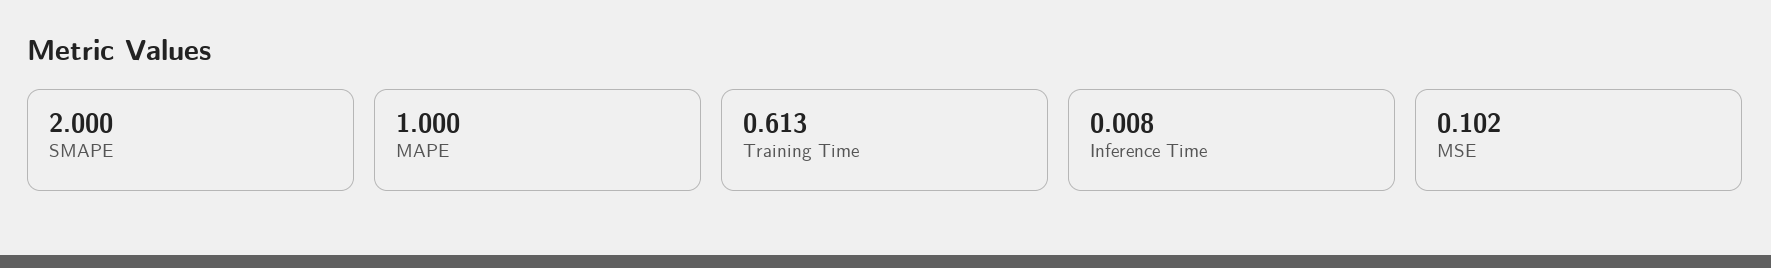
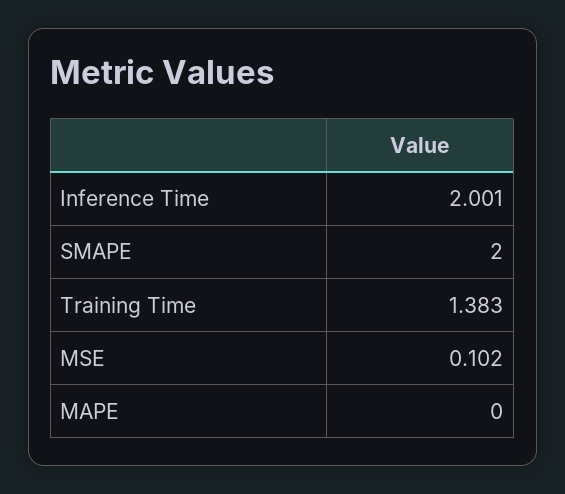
  {
    "SMAPE": 2,
-   "MAPE": 1,
+   "MAPE": 0,
-   "Training Time": 0.613,
+   "Training Time": 1.383,
-   "Inference Time": 0.008,
+   "Inference Time": 2.001,
    "MSE": 0.102
  }

